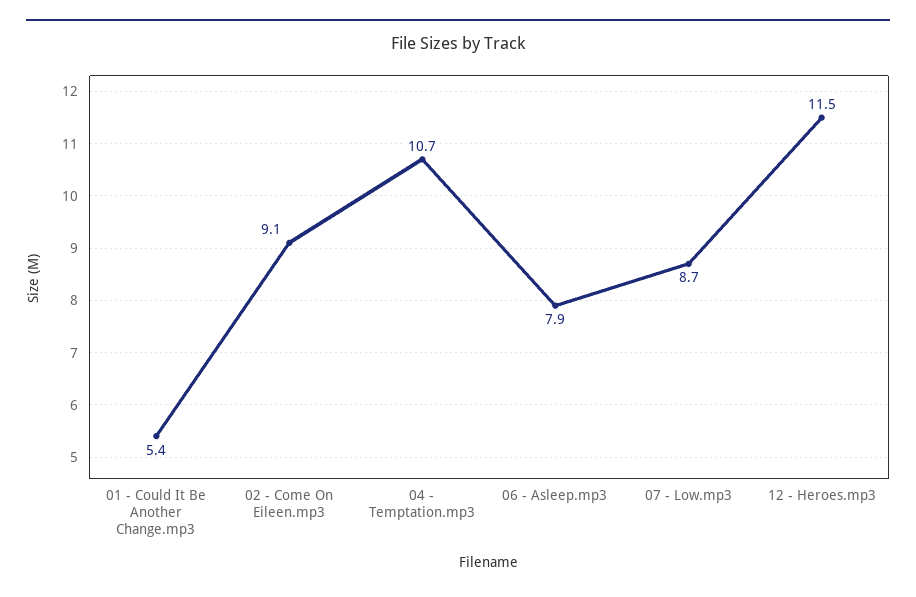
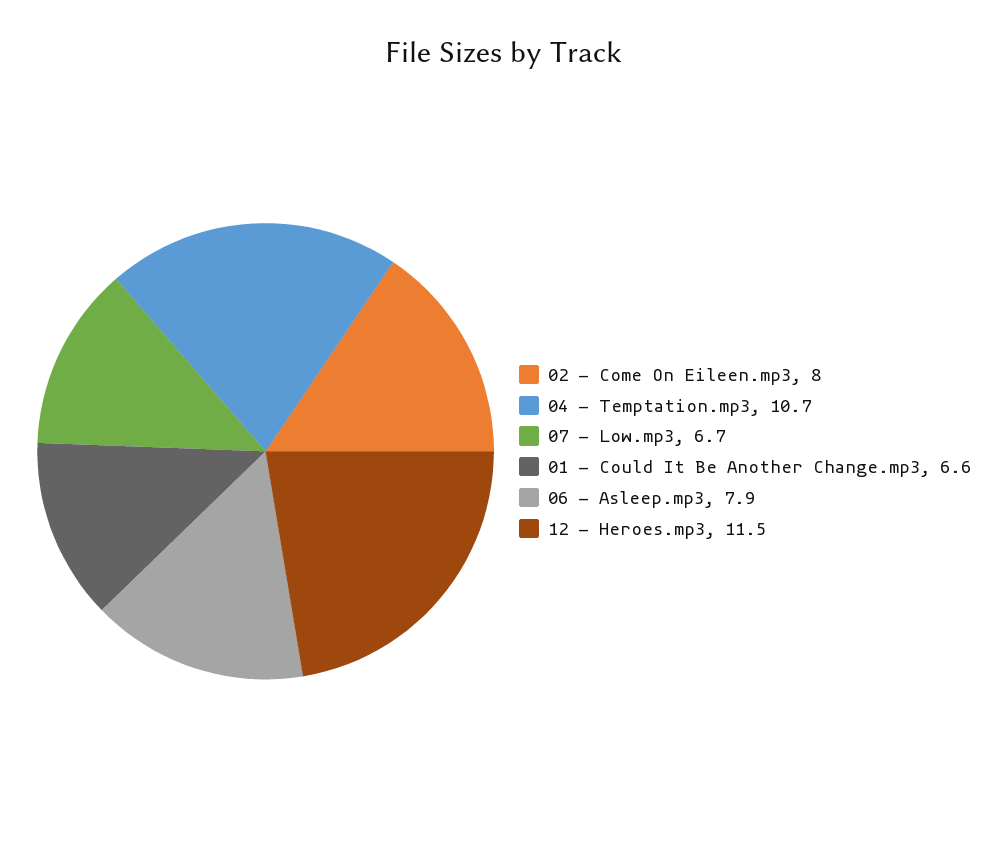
  {
-   "01 - Could It Be Another Change.mp3": 5.4,
+   "01 - Could It Be Another Change.mp3": 6.6,
-   "02 - Come On Eileen.mp3": 9.1,
+   "02 - Come On Eileen.mp3": 8,
    "04 - Temptation.mp3": 10.7,
    "06 - Asleep.mp3": 7.9,
-   "07 - Low.mp3": 8.7,
+   "07 - Low.mp3": 6.7,
    "12 - Heroes.mp3": 11.5
  }

